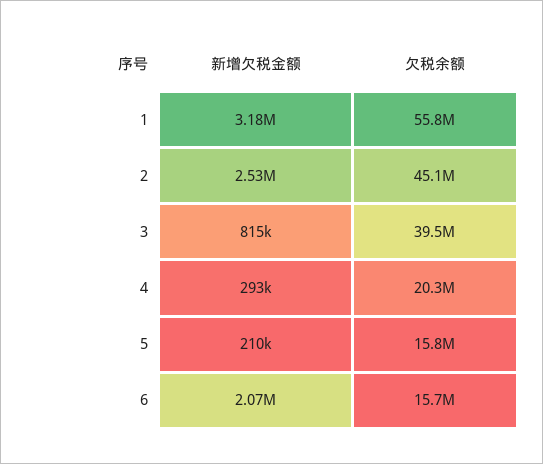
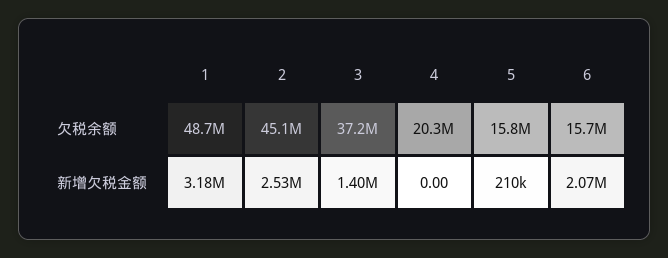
  {
    "新增欠税金额": {
      "1": 3180000,
      "2": 2530000,
-     "3": 815000,
+     "3": 1400000,
-     "4": 293000,
+     "4": 0,
      "5": 210000,
      "6": 2070000
    },
    "欠税余额": {
-     "1": 55800000,
+     "1": 48700000,
      "2": 45100000,
-     "3": 39500000,
+     "3": 37200000,
      "4": 20300000,
      "5": 15800000,
      "6": 15700000
    }
  }

